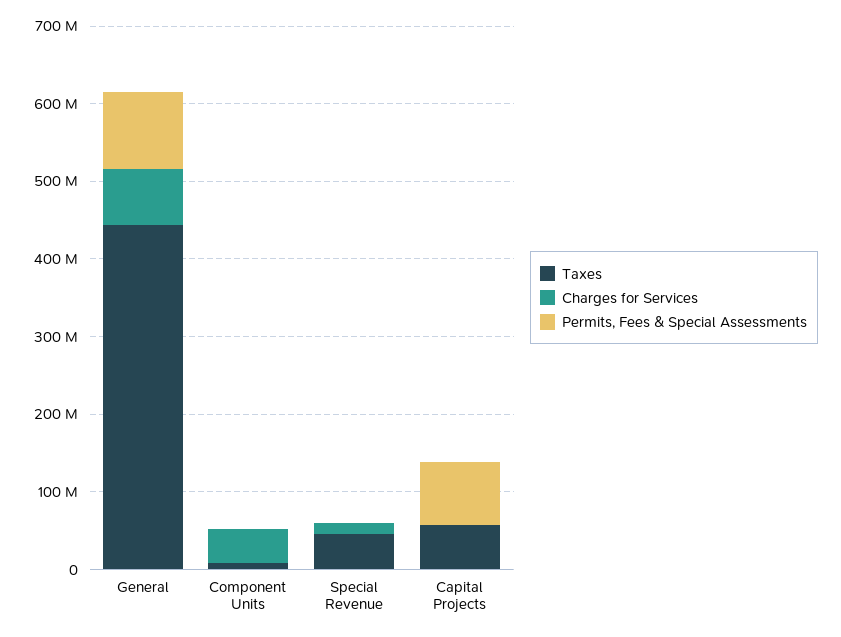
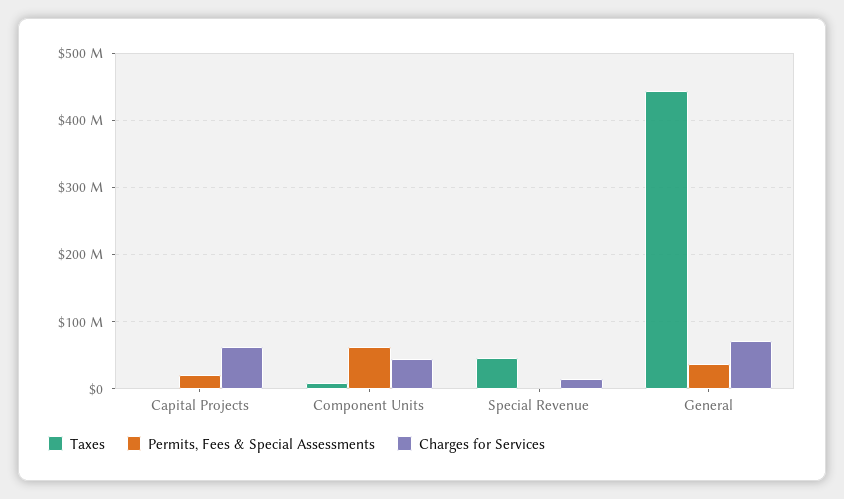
  {
    "Taxes": {
      "General": 440000000,
      "Component Units": 10000000,
      "Special Revenue": 50000000,
-     "Capital Projects": 60000000
+     "Capital Projects": 0
    },
    "Charges for Services": {
      "General": 70000000,
      "Component Units": 40000000,
      "Special Revenue": 10000000,
-     "Capital Projects": 0
+     "Capital Projects": 60000000
    },
    "Permits, Fees & Special Assessments": {
-     "General": 100000000,
+     "General": 40000000,
-     "Component Units": 0,
+     "Component Units": 60000000,
      "Special Revenue": 0,
-     "Capital Projects": 80000000
+     "Capital Projects": 20000000
    }
  }

